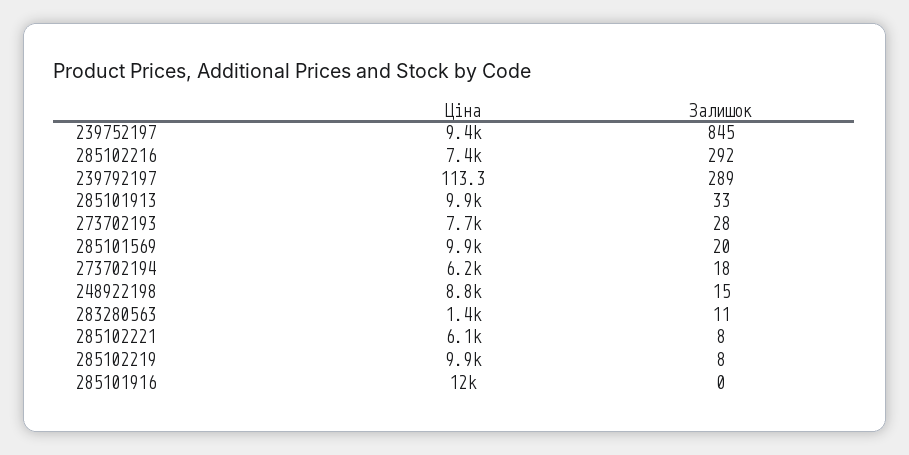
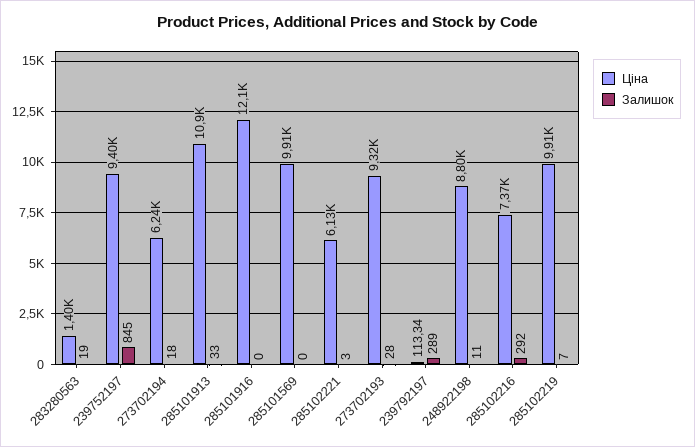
  {
    "Ціна": {
      "239752197": 9400,
      "285102216": 7370,
      "239792197": 113.34,
-     "285101913": 9900,
+     "285101913": 10900,
-     "273702193": 7700,
+     "273702193": 9320,
      "285101569": 9910,
      "273702194": 6240,
      "248922198": 8800,
      "283280563": 1400,
      "285102221": 6130,
      "285102219": 9910,
      "285101916": 12100
    },
    "Залишок": {
      "239752197": 845,
      "285102216": 292,
      "239792197": 289,
      "285101913": 33,
      "273702193": 28,
-     "285101569": 20,
+     "285101569": 0,
      "273702194": 18,
-     "248922198": 15,
+     "248922198": 11,
-     "283280563": 11,
+     "283280563": 19,
-     "285102221": 8,
+     "285102221": 3,
-     "285102219": 8,
+     "285102219": 7,
      "285101916": 0
    }
  }

